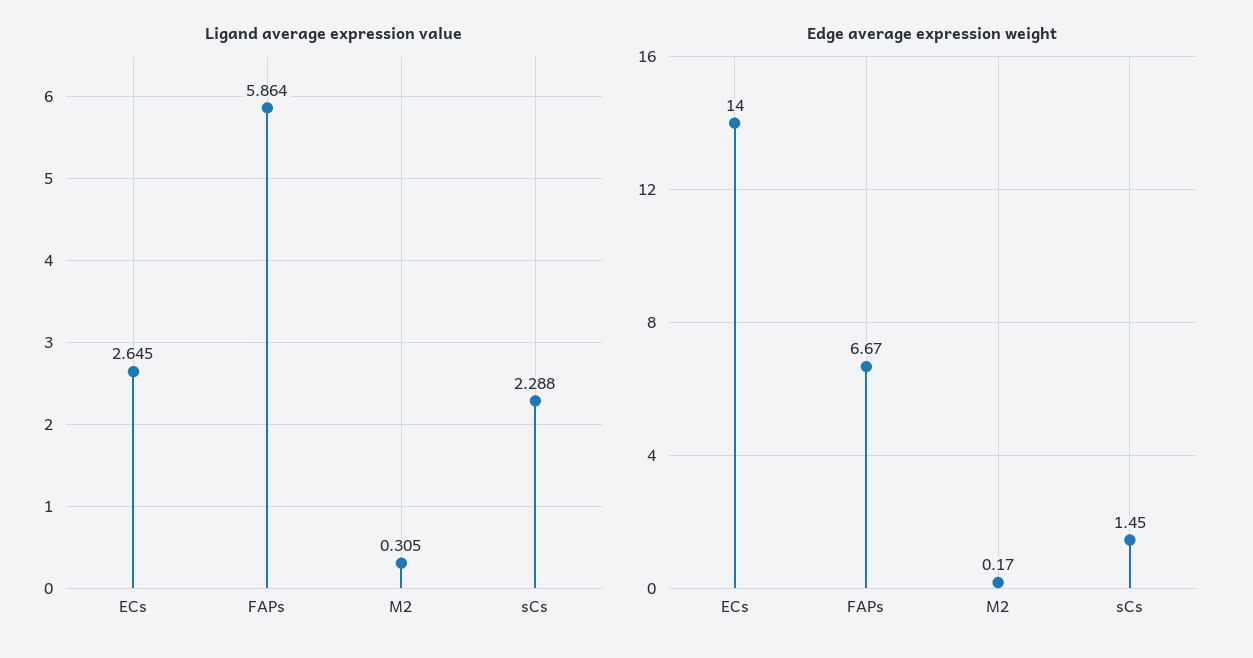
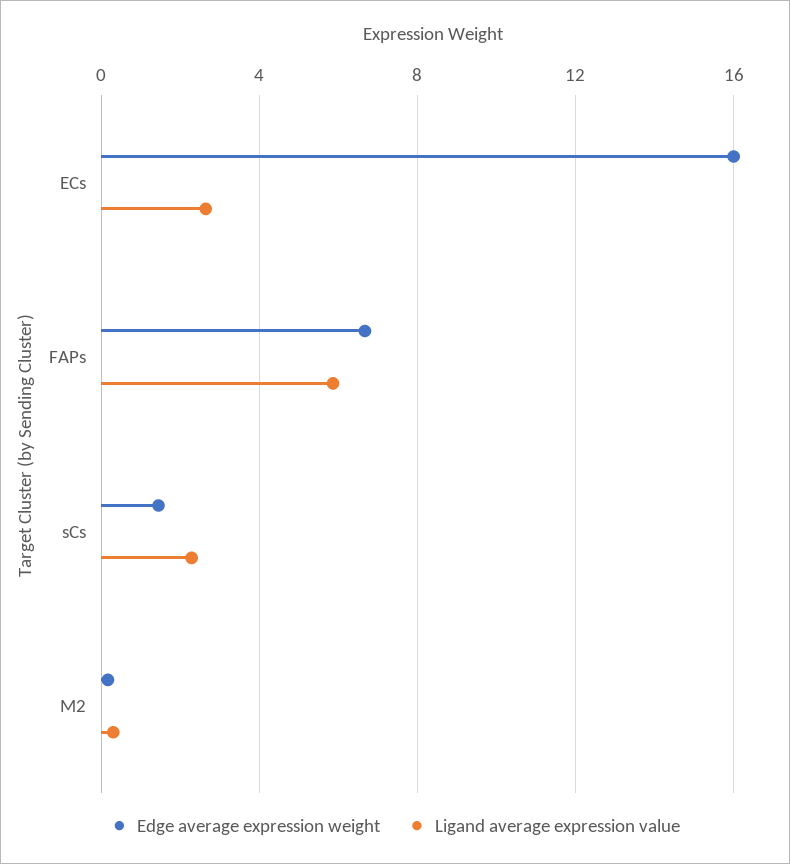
  {
    "Ligand average expression value": {
      "ECs": 2.645,
      "FAPs": 5.864,
      "M2": 0.305,
      "sCs": 2.288
    },
    "Edge average expression weight": {
-     "ECs": 14,
+     "ECs": 16,
      "FAPs": 6.67,
      "M2": 0.17,
      "sCs": 1.45
    }
  }

